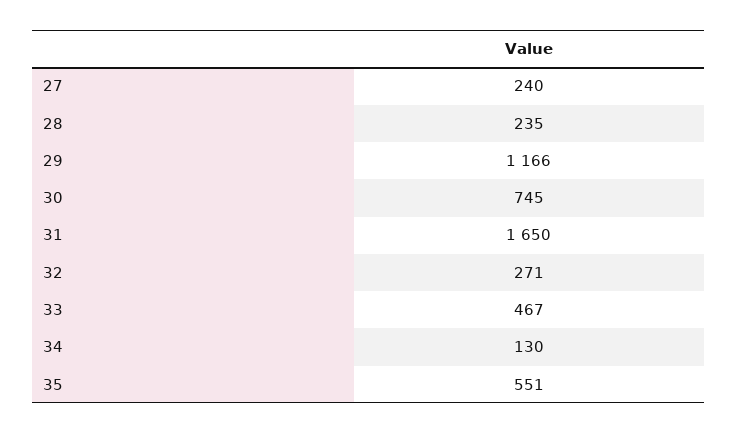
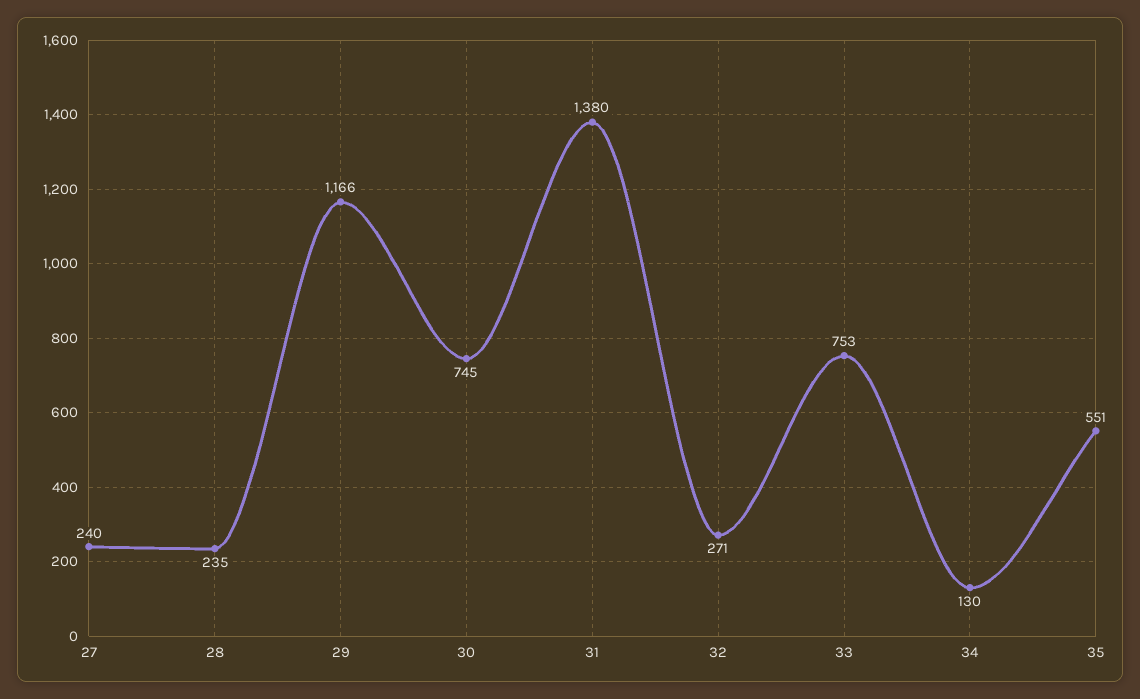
  {
    "27": 240,
    "28": 235,
    "29": 1166,
    "30": 745,
-   "31": 1650,
+   "31": 1380,
    "32": 271,
-   "33": 467,
+   "33": 753,
    "34": 130,
    "35": 551
  }

